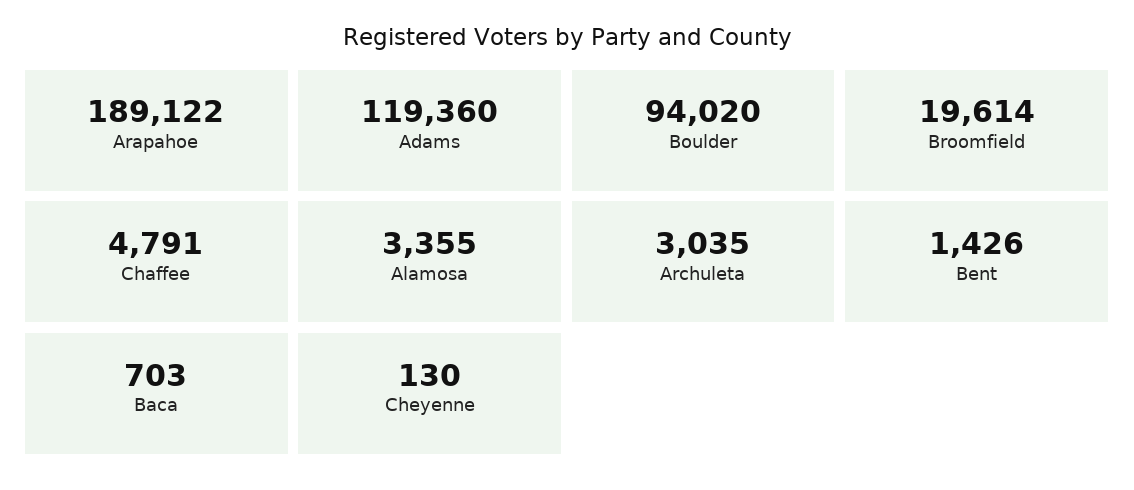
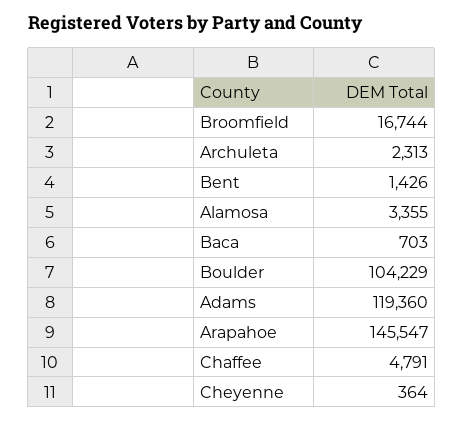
  {
-   "Arapahoe": 189122,
+   "Arapahoe": 145547,
    "Adams": 119360,
-   "Boulder": 94020,
+   "Boulder": 104229,
-   "Broomfield": 19614,
+   "Broomfield": 16744,
    "Chaffee": 4791,
    "Alamosa": 3355,
-   "Archuleta": 3035,
+   "Archuleta": 2313,
    "Bent": 1426,
    "Baca": 703,
-   "Cheyenne": 130
+   "Cheyenne": 364
  }

